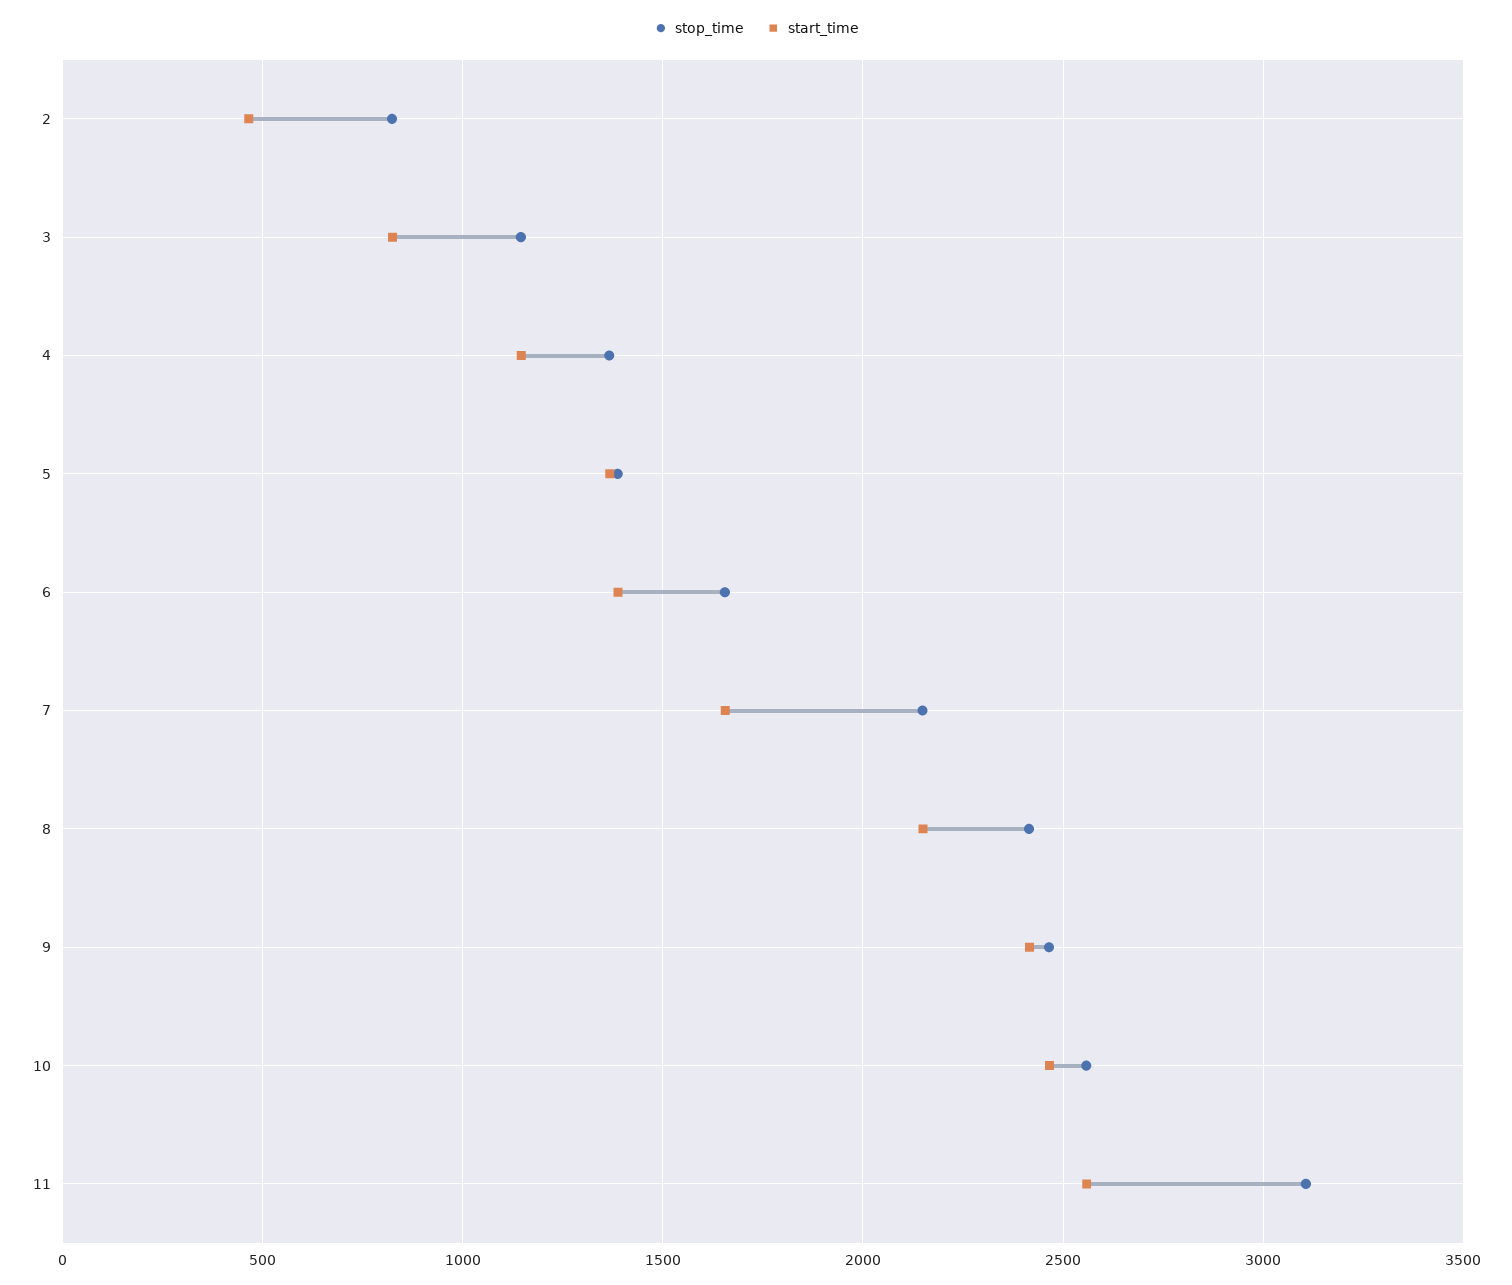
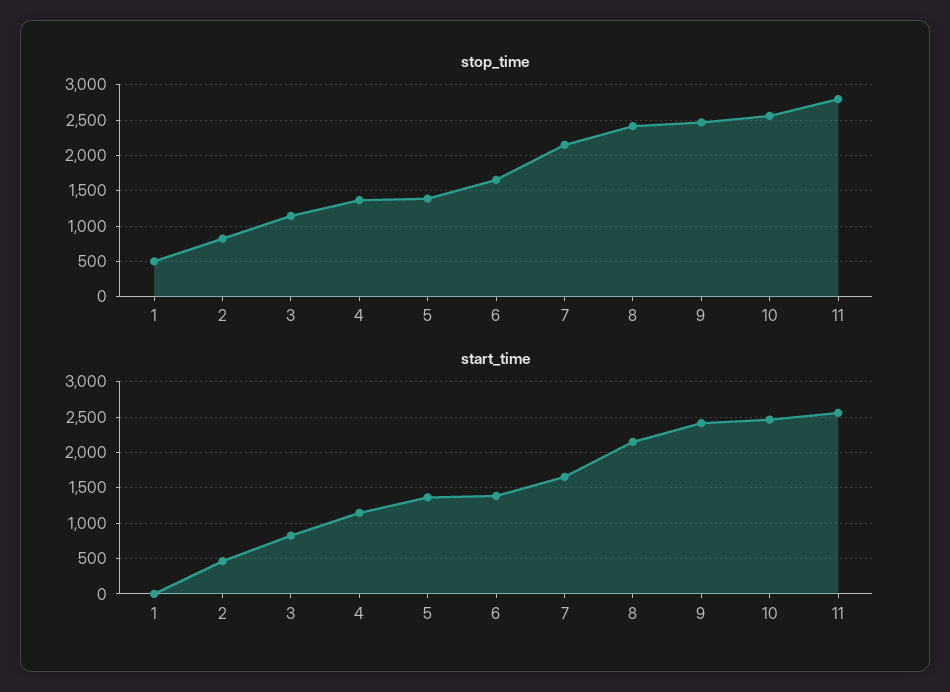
  {
    "stop_time": {
      "2": 800,
      "3": 1150,
      "4": 1350,
      "5": 1400,
      "6": 1650,
      "7": 2150,
      "8": 2400,
      "9": 2450,
      "10": 2550,
-     "11": 3100
+     "11": 2800,
+     "1": 500
    },
    "start_time": {
      "2": 450,
      "3": 800,
      "4": 1150,
      "5": 1350,
      "6": 1400,
      "7": 1650,
      "8": 2150,
      "9": 2400,
      "10": 2450,
-     "11": 2550
+     "11": 2550,
+     "1": 0
    }
  }

